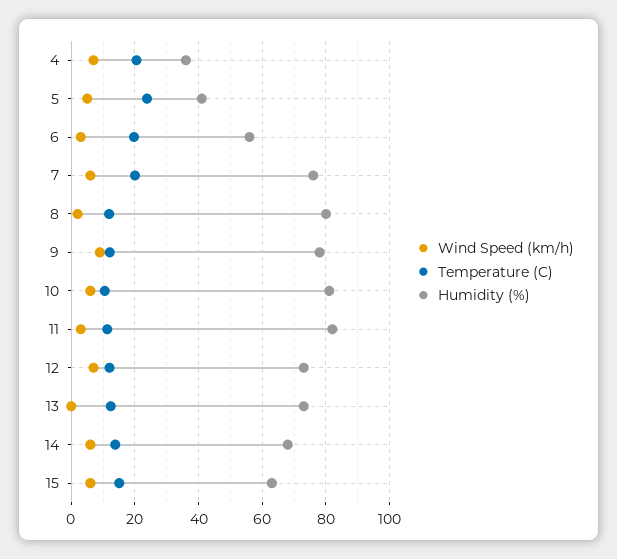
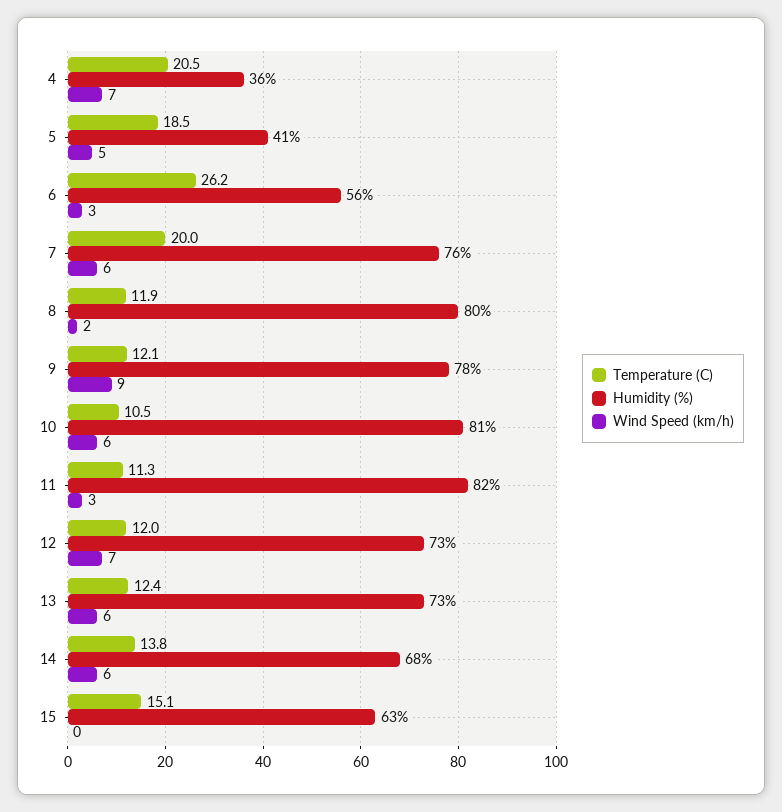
  {
    "Wind Speed (km/h)": {
      "4": 7,
      "5": 5,
      "6": 3,
      "7": 6,
      "8": 2,
      "9": 9,
      "10": 6,
      "11": 3,
      "12": 7,
-     "13": 0,
+     "13": 6,
      "14": 6,
-     "15": 6
+     "15": 0
    },
    "Temperature (C)": {
      "4": 20.5,
-     "5": 24,
+     "5": 18.5,
-     "6": 20,
+     "6": 26.2,
      "7": 20,
      "8": 11.9,
      "9": 12.1,
      "10": 10.5,
      "11": 11.3,
      "12": 12,
      "13": 12.4,
      "14": 13.8,
      "15": 15.1
    },
    "Humidity (%)": {
      "4": 36,
      "5": 41,
      "6": 56,
      "7": 76,
      "8": 80,
      "9": 78,
      "10": 81,
      "11": 82,
      "12": 73,
      "13": 73,
      "14": 68,
      "15": 63
    }
  }

